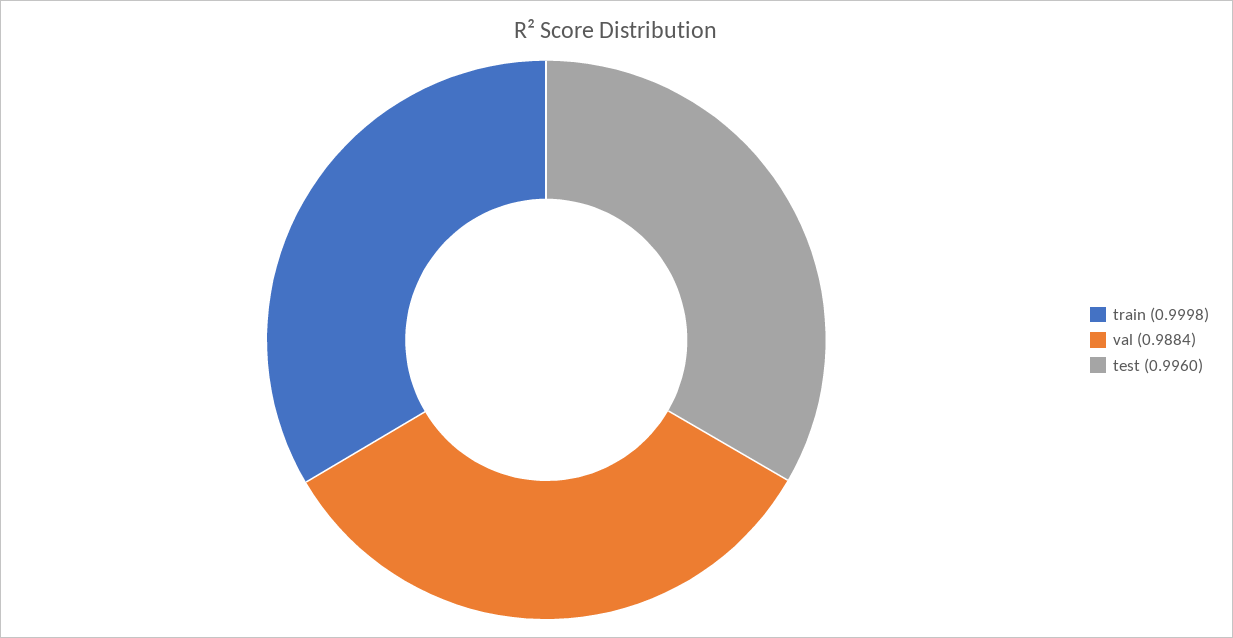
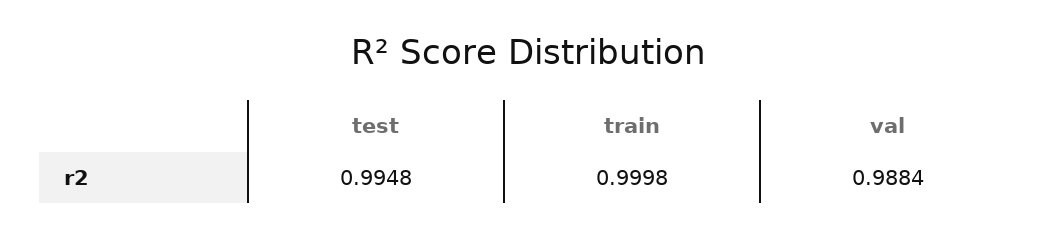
  {
    "train": 0.9998,
    "val": 0.9884,
-   "test": 0.996
+   "test": 0.9948
  }

